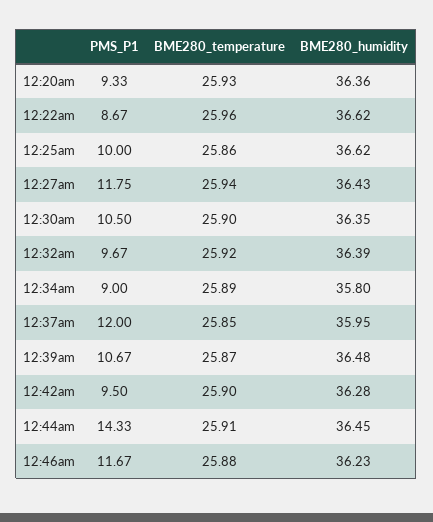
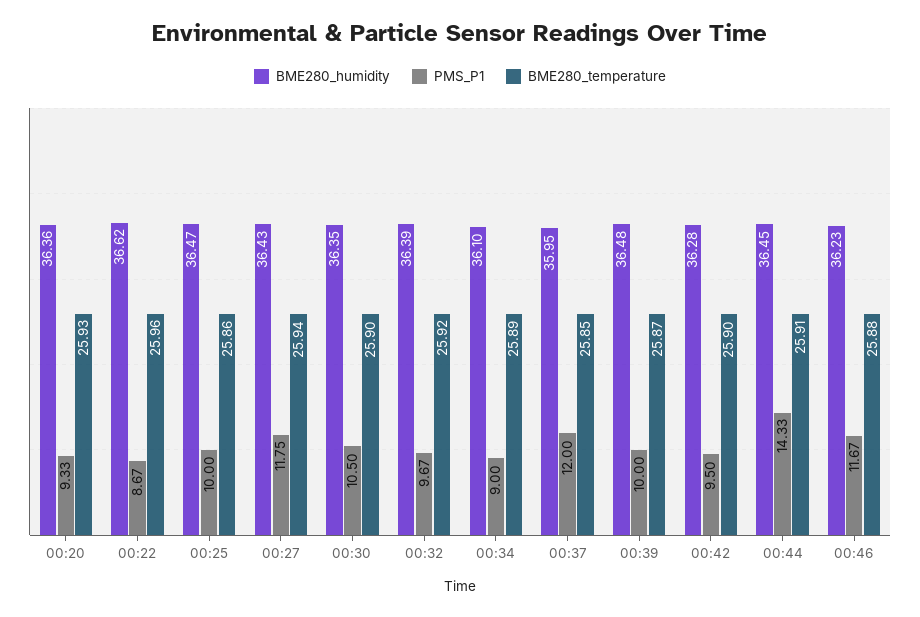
  {
    "PMS_P1": {
      "12:20am": 9.33,
      "12:22am": 8.67,
      "12:25am": 10,
      "12:27am": 11.75,
      "12:30am": 10.5,
      "12:32am": 9.67,
      "12:34am": 9,
      "12:37am": 12,
-     "12:39am": 10.67,
+     "12:39am": 10,
      "12:42am": 9.5,
      "12:44am": 14.33,
      "12:46am": 11.67
    },
    "BME280_temperature": {
      "12:20am": 25.93,
      "12:22am": 25.96,
      "12:25am": 25.86,
      "12:27am": 25.94,
      "12:30am": 25.9,
      "12:32am": 25.92,
      "12:34am": 25.89,
      "12:37am": 25.85,
      "12:39am": 25.87,
      "12:42am": 25.9,
      "12:44am": 25.91,
      "12:46am": 25.88
    },
    "BME280_humidity": {
      "12:20am": 36.36,
      "12:22am": 36.62,
-     "12:25am": 36.62,
+     "12:25am": 36.47,
      "12:27am": 36.43,
      "12:30am": 36.35,
      "12:32am": 36.39,
-     "12:34am": 35.8,
+     "12:34am": 36.1,
      "12:37am": 35.95,
      "12:39am": 36.48,
      "12:42am": 36.28,
      "12:44am": 36.45,
      "12:46am": 36.23
    }
  }

